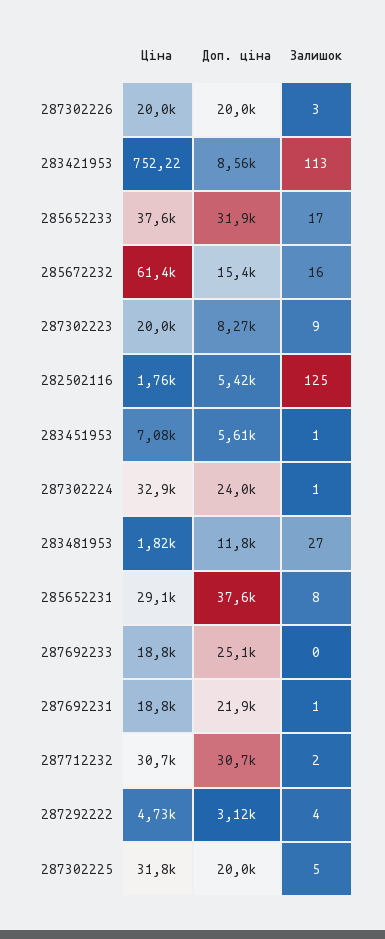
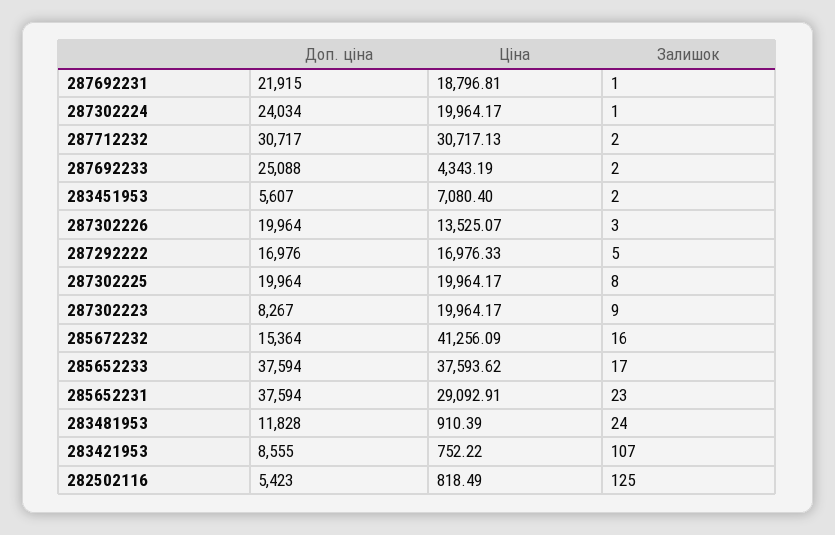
  {
    "Ціна": {
-     "287302226": 20000,
+     "287302226": 13525.07,
      "283421953": 752.22,
      "285652233": 37593.62,
-     "285672232": 61400,
+     "285672232": 41256.09,
      "287302223": 19964.17,
-     "282502116": 1760,
+     "282502116": 818.49,
      "283451953": 7080.4,
-     "287302224": 32900,
+     "287302224": 19964.17,
-     "283481953": 1820,
+     "283481953": 910.39,
      "285652231": 29092.91,
-     "287692233": 18800,
+     "287692233": 4343.19,
      "287692231": 18796.81,
      "287712232": 30717.13,
-     "287292222": 4730,
+     "287292222": 16976.33,
-     "287302225": 31800
+     "287302225": 19964.17
    },
    "Доп. ціна": {
      "287302226": 19964,
      "283421953": 8555,
-     "285652233": 31900,
+     "285652233": 37594,
      "285672232": 15364,
      "287302223": 8267,
      "282502116": 5423,
      "283451953": 5607,
      "287302224": 24034,
      "283481953": 11828,
      "285652231": 37594,
      "287692233": 25088,
      "287692231": 21915,
      "287712232": 30717,
-     "287292222": 3120,
+     "287292222": 16976,
      "287302225": 19964
    },
    "Залишок": {
      "287302226": 3,
-     "283421953": 113,
+     "283421953": 107,
      "285652233": 17,
      "285672232": 16,
      "287302223": 9,
      "282502116": 125,
-     "283451953": 1,
+     "283451953": 2,
      "287302224": 1,
-     "283481953": 27,
+     "283481953": 24,
-     "285652231": 8,
+     "285652231": 23,
-     "287692233": 0,
+     "287692233": 2,
      "287692231": 1,
      "287712232": 2,
-     "287292222": 4,
+     "287292222": 5,
-     "287302225": 5
+     "287302225": 8
    }
  }

